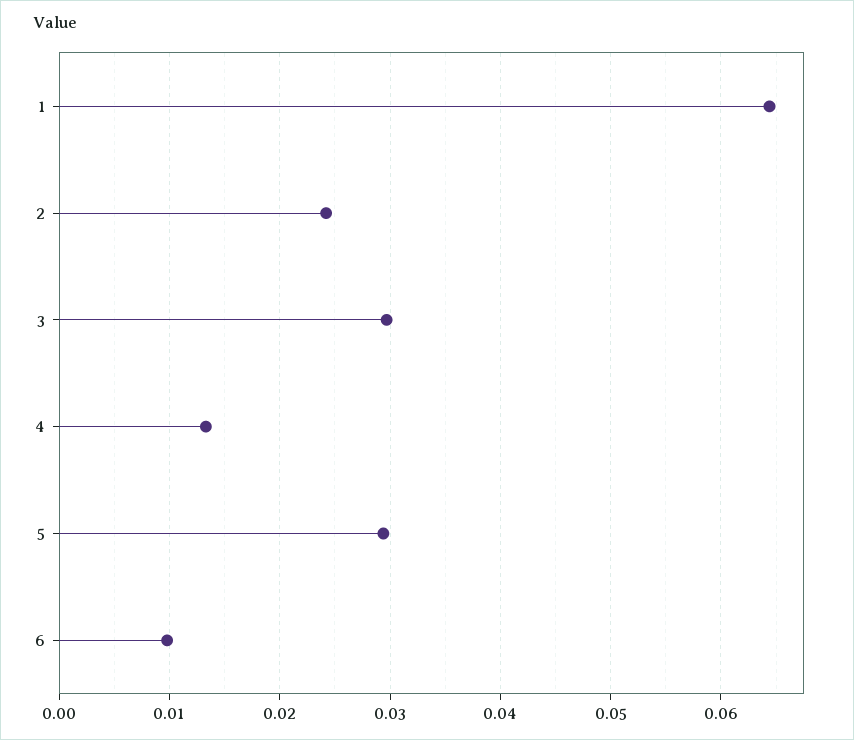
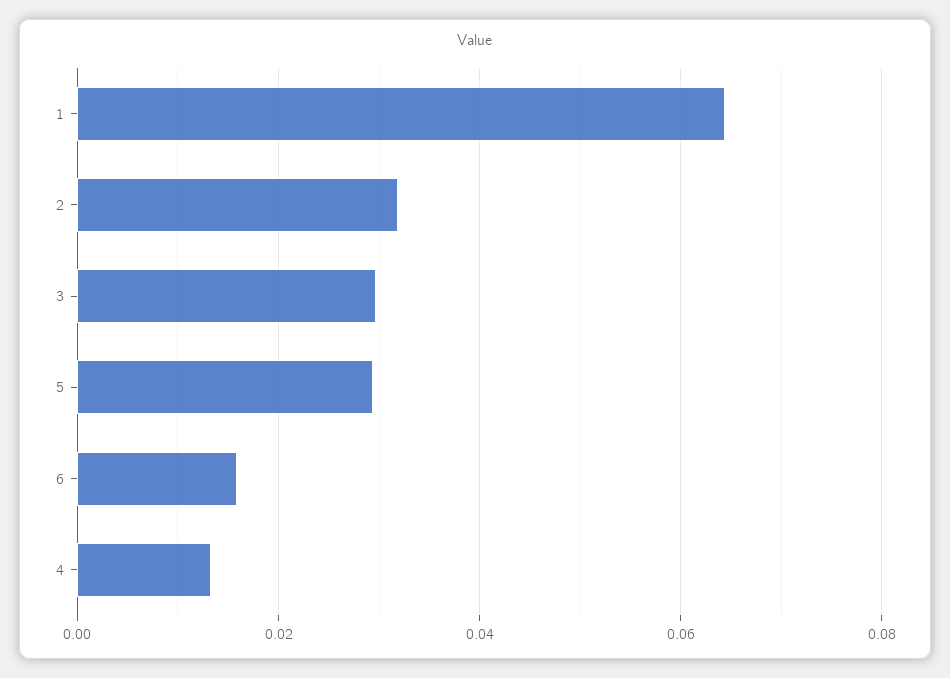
  {
    "1": 0.064,
-   "2": 0.024,
+   "2": 0.032,
    "3": 0.03,
    "4": 0.013,
    "5": 0.029,
-   "6": 0.01
+   "6": 0.016
  }

